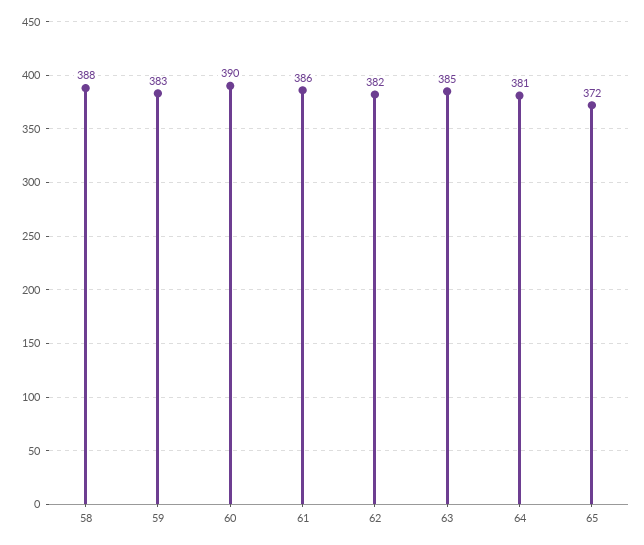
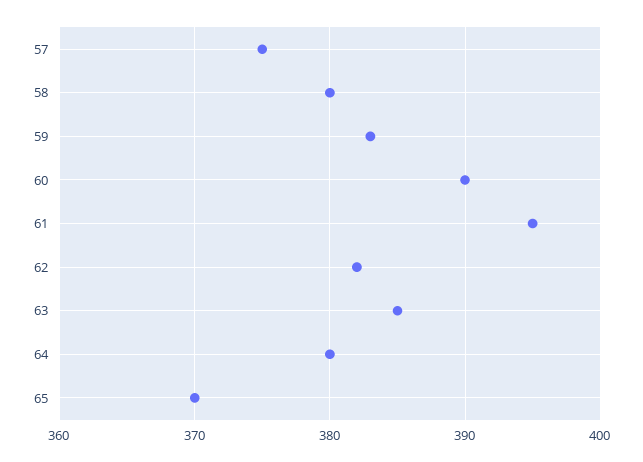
  {
-   "58": 388,
+   "58": 380,
    "59": 383,
    "60": 390,
-   "61": 386,
+   "61": 395,
    "62": 382,
    "63": 385,
-   "64": 381,
+   "64": 380,
-   "65": 372
+   "65": 370,
+   "57": 375
  }

